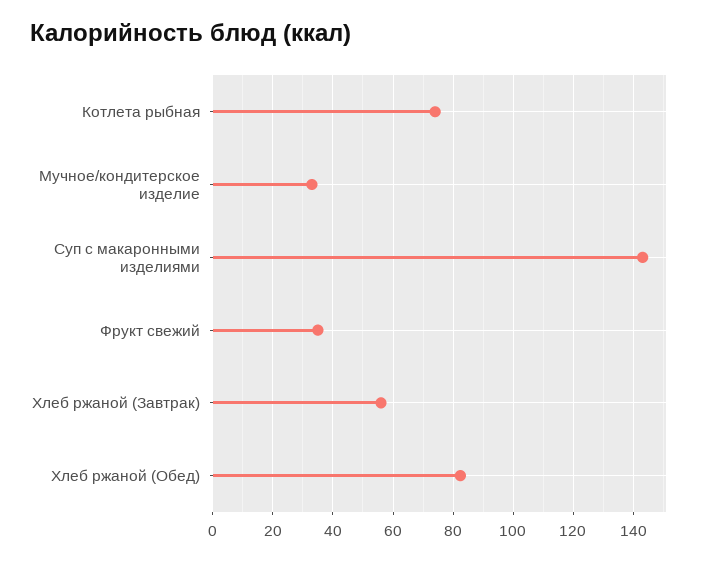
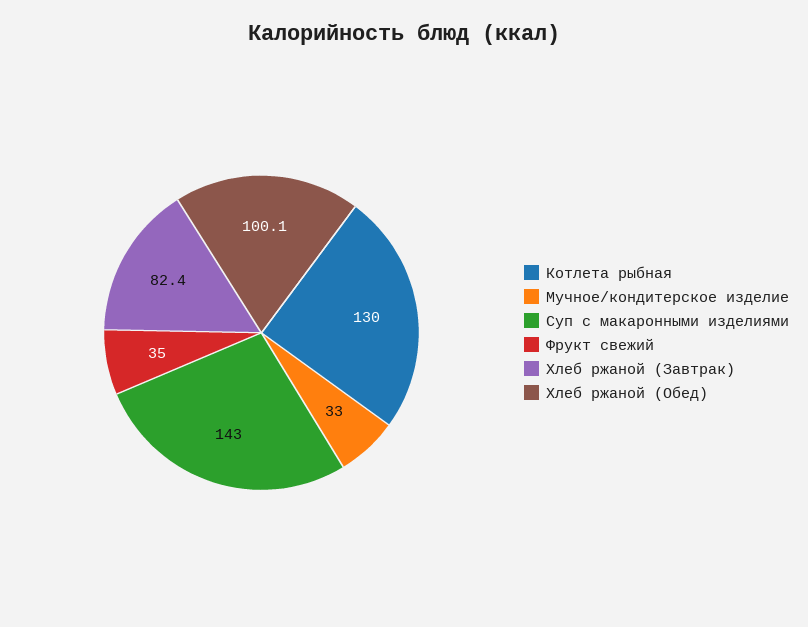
  {
-   "Котлета рыбная": 74,
+   "Котлета рыбная": 130,
    "Мучное/кондитерское изделие": 33,
    "Суп с макаронными изделиями": 143,
    "Фрукт свежий": 35,
-   "Хлеб ржаной (Завтрак)": 56,
+   "Хлеб ржаной (Завтрак)": 82.4,
-   "Хлеб ржаной (Обед)": 82
+   "Хлеб ржаной (Обед)": 100.1
  }

